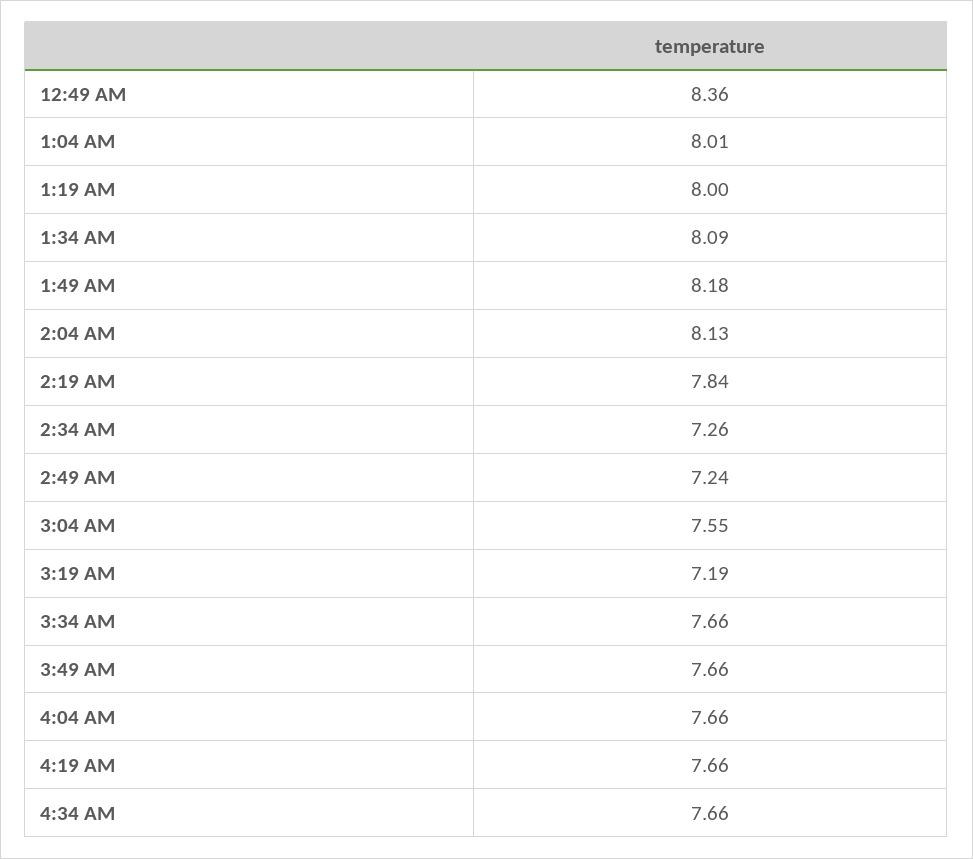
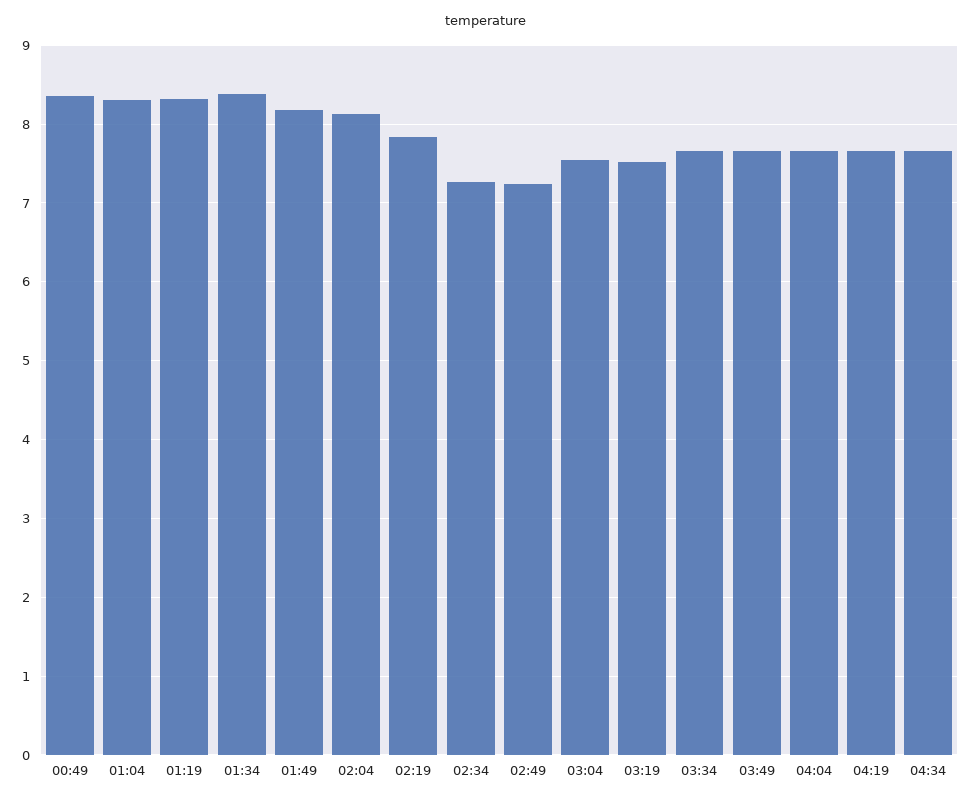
  {
    "12:49 AM": 8.36,
-   "1:04 AM": 8.01,
+   "1:04 AM": 8.3,
-   "1:19 AM": 8,
+   "1:19 AM": 8.3,
-   "1:34 AM": 8.09,
+   "1:34 AM": 8.4,
    "1:49 AM": 8.18,
    "2:04 AM": 8.13,
    "2:19 AM": 7.84,
    "2:34 AM": 7.26,
    "2:49 AM": 7.24,
    "3:04 AM": 7.55,
-   "3:19 AM": 7.19,
+   "3:19 AM": 7.5,
    "3:34 AM": 7.66,
    "3:49 AM": 7.66,
    "4:04 AM": 7.66,
    "4:19 AM": 7.66,
    "4:34 AM": 7.66
  }

